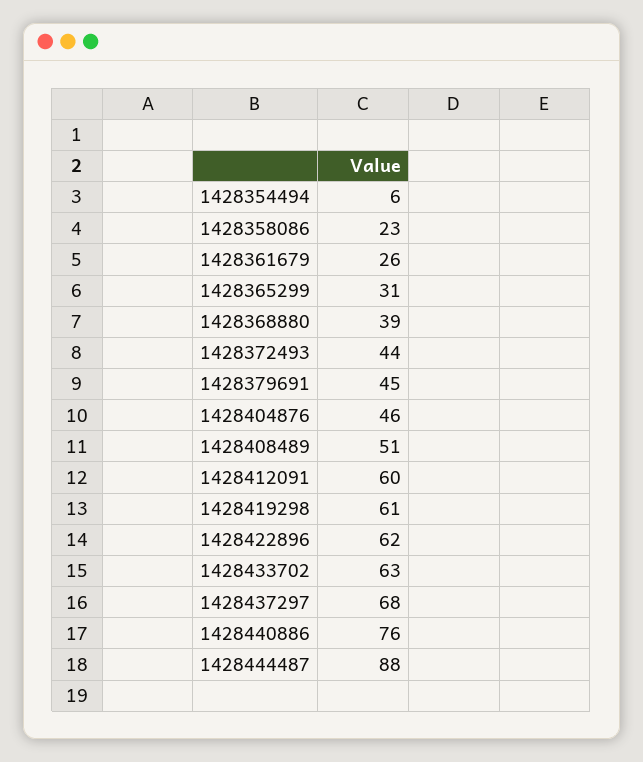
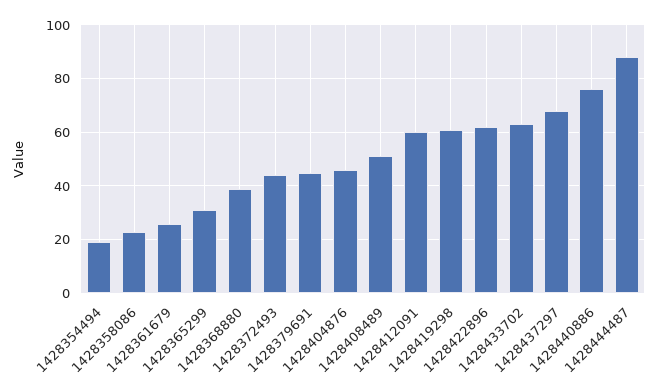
  {
-   "1428354494": 6,
+   "1428354494": 20,
    "1428358086": 23,
    "1428361679": 26,
    "1428365299": 31,
    "1428368880": 39,
    "1428372493": 44,
    "1428379691": 45,
    "1428404876": 46,
    "1428408489": 51,
    "1428412091": 60,
    "1428419298": 61,
    "1428422896": 62,
    "1428433702": 63,
    "1428437297": 68,
    "1428440886": 76,
    "1428444487": 88
  }

